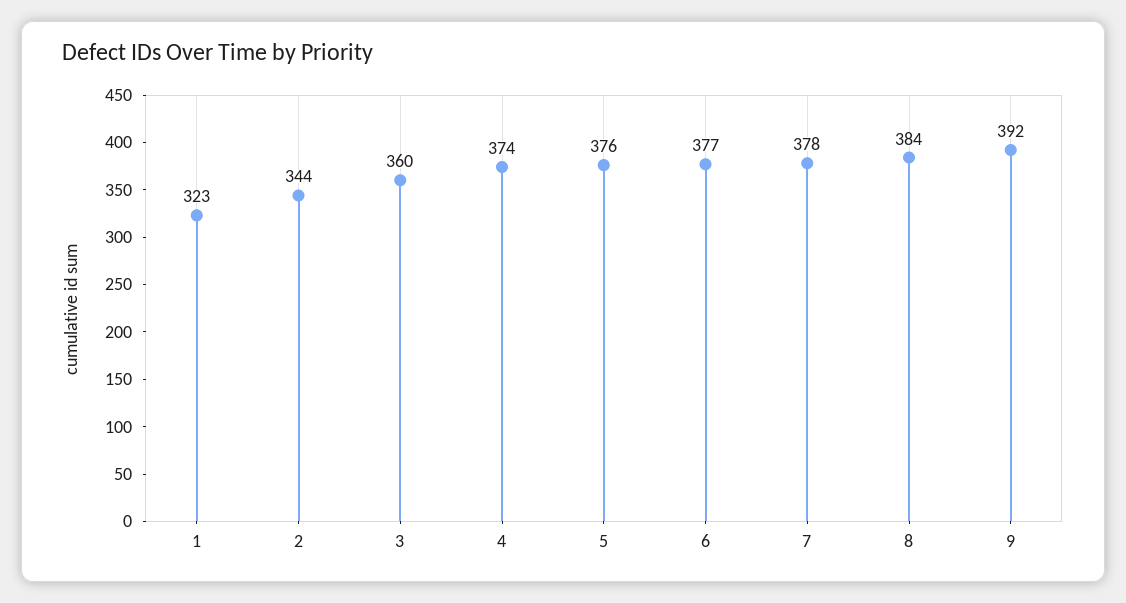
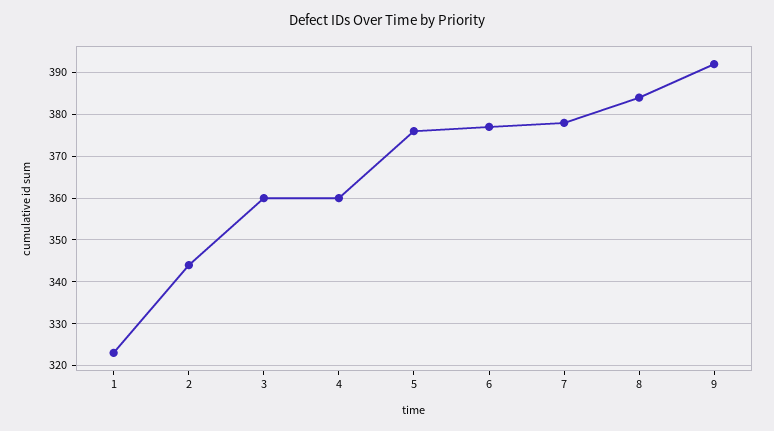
  {
    "1": 323,
    "2": 344,
    "3": 360,
-   "4": 374,
+   "4": 360,
    "5": 376,
    "6": 377,
    "7": 378,
    "8": 384,
    "9": 392
  }

